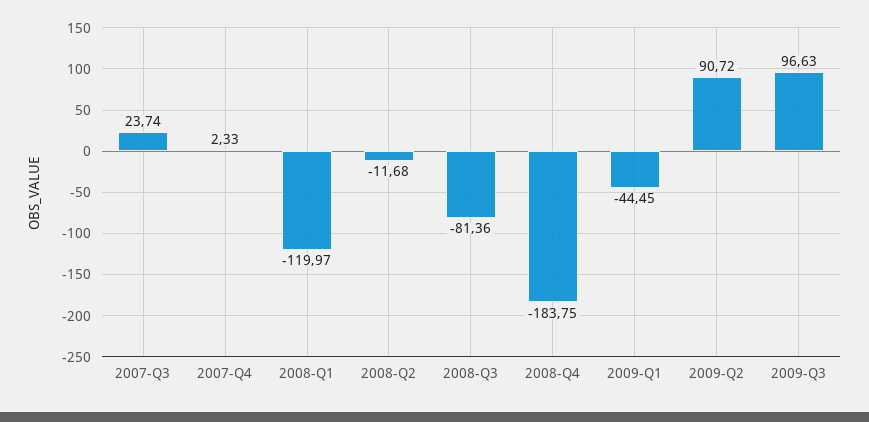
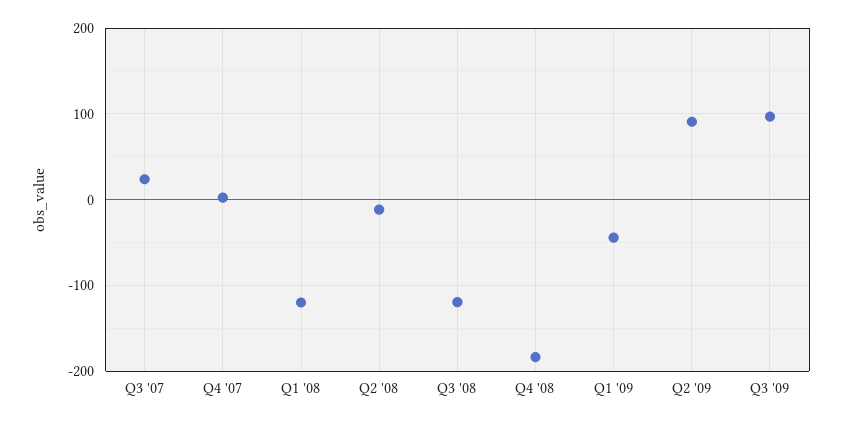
  {
    "2007-Q3": 23.74,
    "2007-Q4": 2.33,
    "2008-Q1": -119.97,
    "2008-Q2": -11.68,
-   "2008-Q3": -81.36,
+   "2008-Q3": -120,
    "2008-Q4": -183.75,
    "2009-Q1": -44.45,
    "2009-Q2": 90.72,
    "2009-Q3": 96.63
  }

